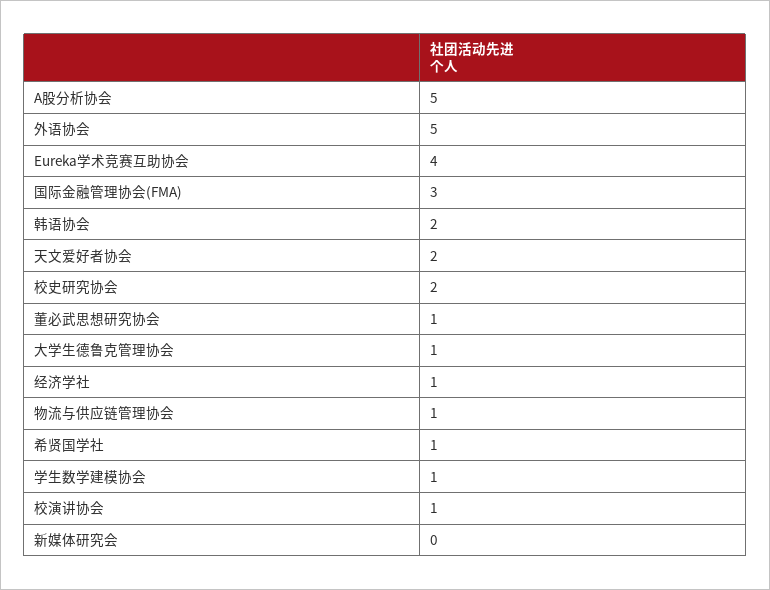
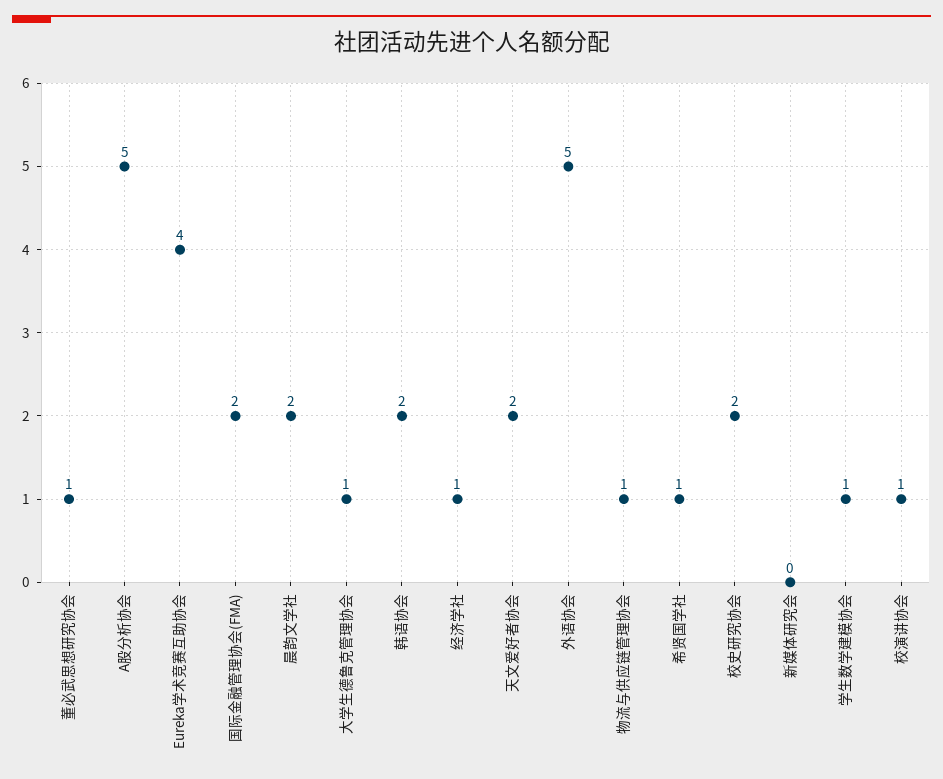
  {
    "A股分析协会": 5,
    "外语协会": 5,
    "Eureka学术竞赛互助协会": 4,
-   "国际金融管理协会(FMA)": 3,
+   "国际金融管理协会(FMA)": 2,
    "韩语协会": 2,
    "天文爱好者协会": 2,
    "校史研究协会": 2,
    "董必武思想研究协会": 1,
    "大学生德鲁克管理协会": 1,
    "经济学社": 1,
    "物流与供应链管理协会": 1,
    "希贤国学社": 1,
    "学生数学建模协会": 1,
    "校演讲协会": 1,
-   "新媒体研究会": 0
+   "新媒体研究会": 0,
+   "晨韵文学社": 2
  }

